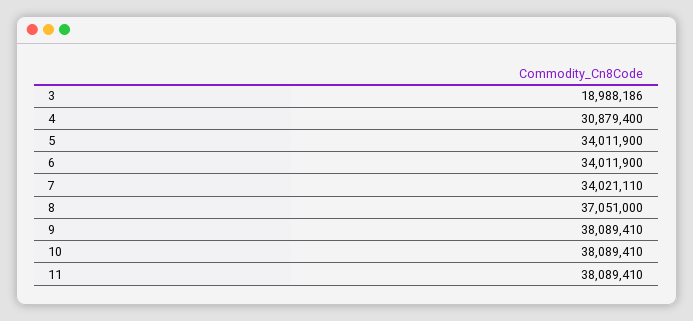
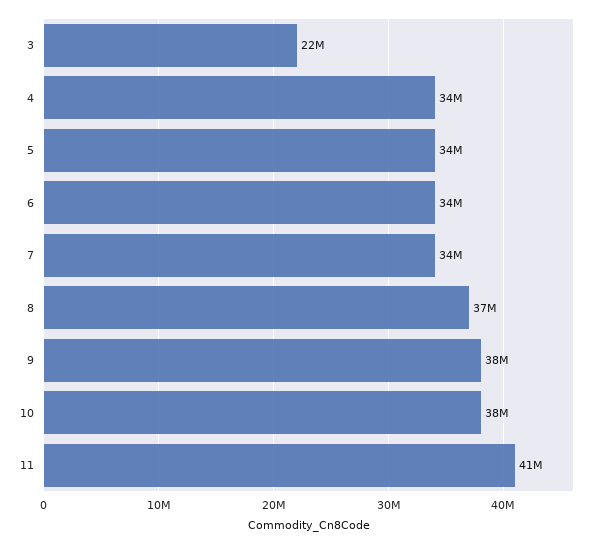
  {
-   "3": 18988186,
+   "3": 22000000,
-   "4": 30879400,
+   "4": 34000000,
    "5": 34011900,
    "6": 34011900,
    "7": 34021110,
    "8": 37051000,
    "9": 38089410,
    "10": 38089410,
-   "11": 38089410
+   "11": 41000000
  }

